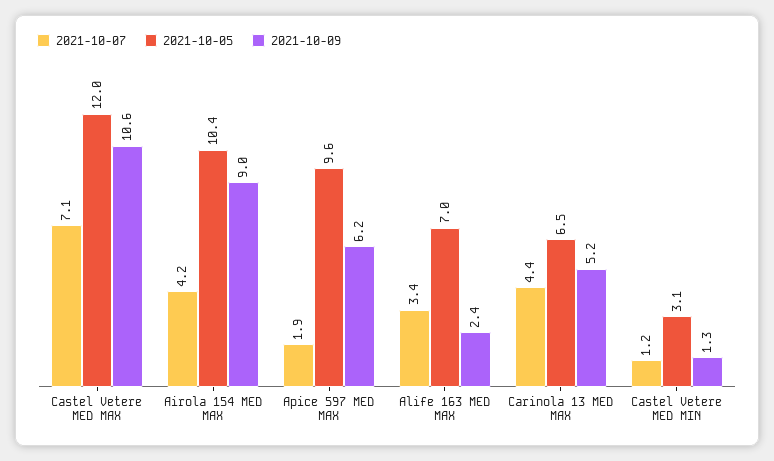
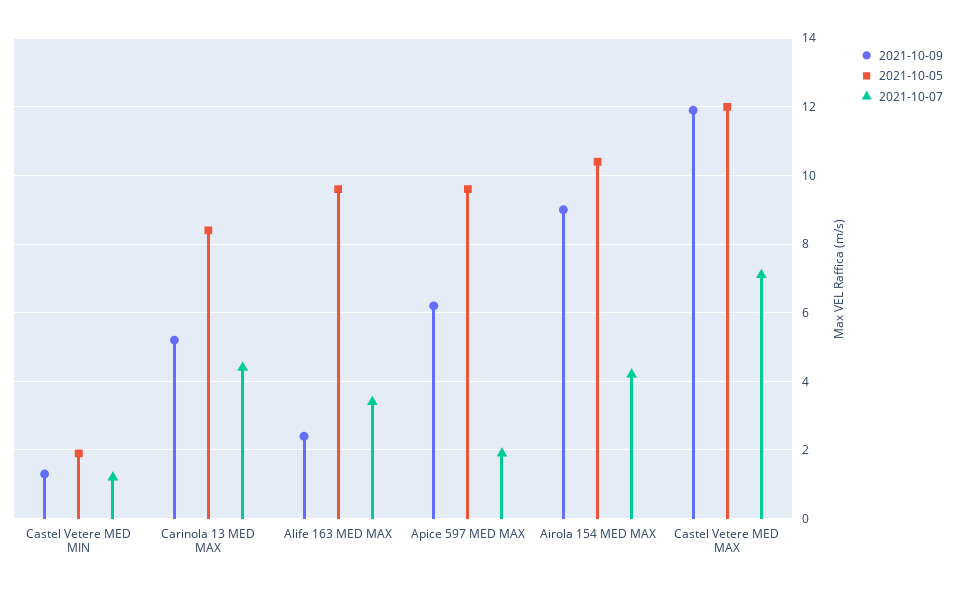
  {
    "2021-10-07": {
      "Castel Vetere MED MAX": 7.1,
      "Airola 154 MED MAX": 4.2,
      "Apice 597 MED MAX": 1.9,
      "Alife 163 MED MAX": 3.4,
      "Carinola 13 MED MAX": 4.4,
      "Castel Vetere MED MIN": 1.2
    },
    "2021-10-05": {
      "Castel Vetere MED MAX": 12,
      "Airola 154 MED MAX": 10.4,
      "Apice 597 MED MAX": 9.6,
-     "Alife 163 MED MAX": 7,
+     "Alife 163 MED MAX": 9.5,
-     "Carinola 13 MED MAX": 6.5,
+     "Carinola 13 MED MAX": 8.5,
-     "Castel Vetere MED MIN": 3.1
+     "Castel Vetere MED MIN": 2
    },
    "2021-10-09": {
-     "Castel Vetere MED MAX": 10.6,
+     "Castel Vetere MED MAX": 12,
      "Airola 154 MED MAX": 9,
      "Apice 597 MED MAX": 6.2,
      "Alife 163 MED MAX": 2.4,
      "Carinola 13 MED MAX": 5.2,
      "Castel Vetere MED MIN": 1.3
    }
  }

